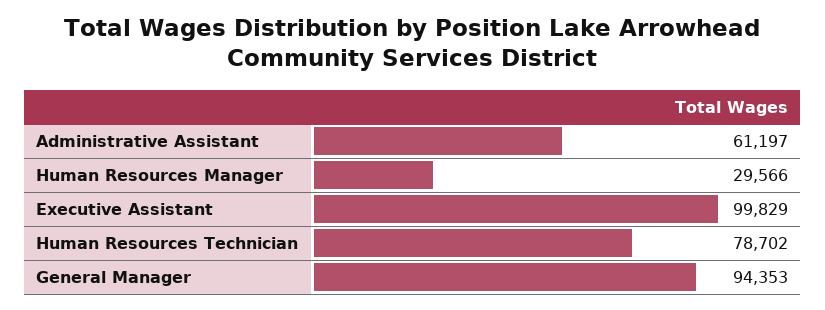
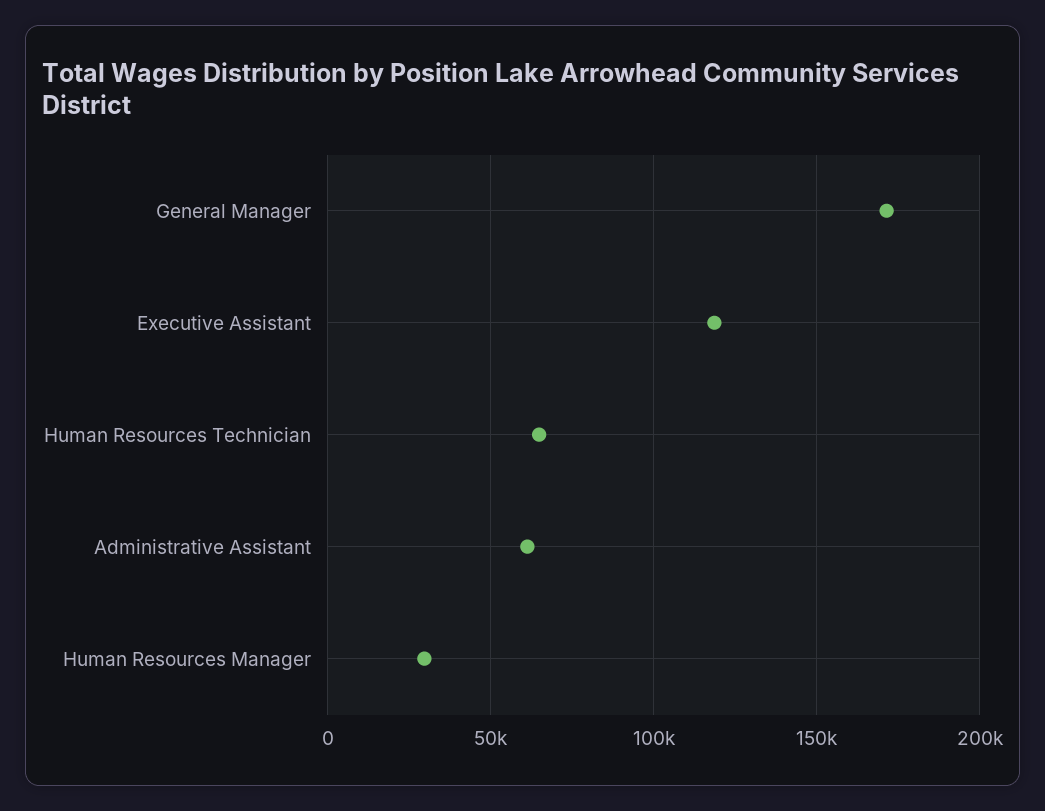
  {
    "Administrative Assistant": 61197,
    "Human Resources Manager": 29566,
-   "Executive Assistant": 99829,
+   "Executive Assistant": 120000,
-   "Human Resources Technician": 78702,
+   "Human Resources Technician": 65000,
-   "General Manager": 94353
+   "General Manager": 170000
  }

